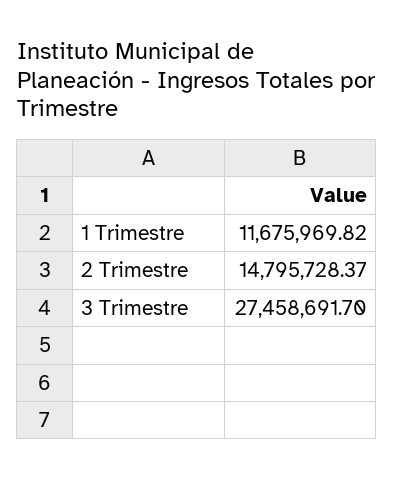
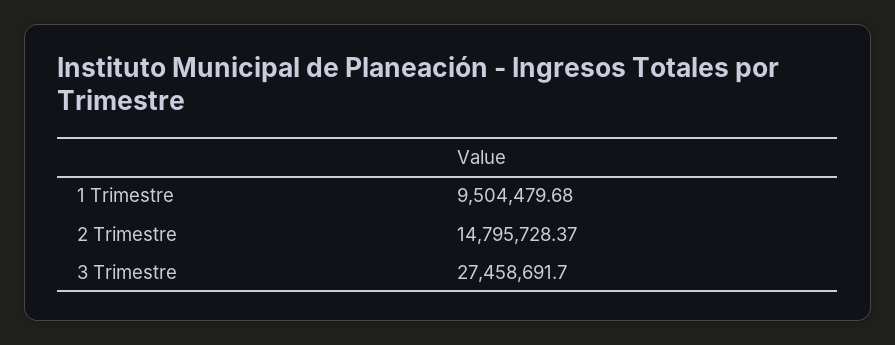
  {
-   "1 Trimestre": 11675969.82,
+   "1 Trimestre": 9504479.68,
    "2 Trimestre": 14795728.37,
    "3 Trimestre": 27458691.7
  }

